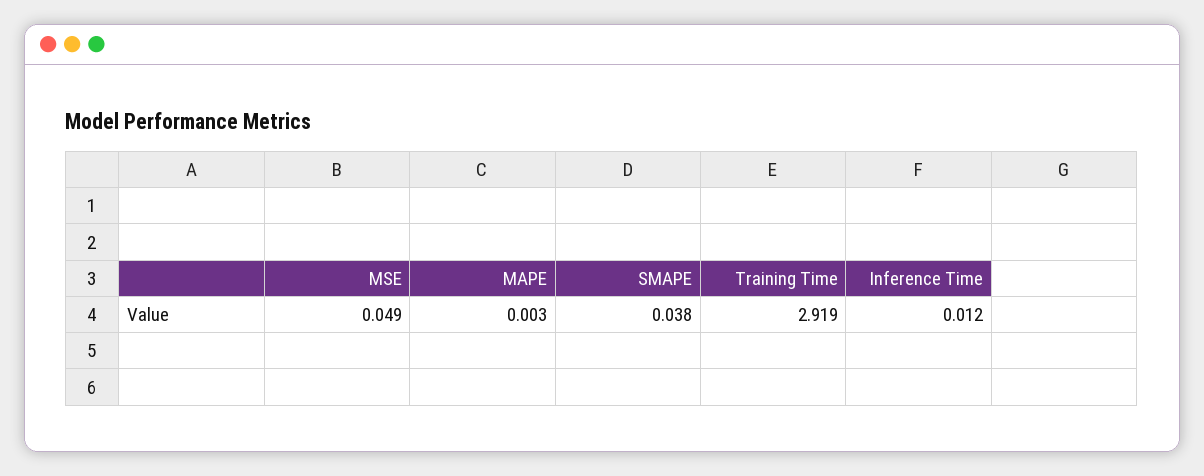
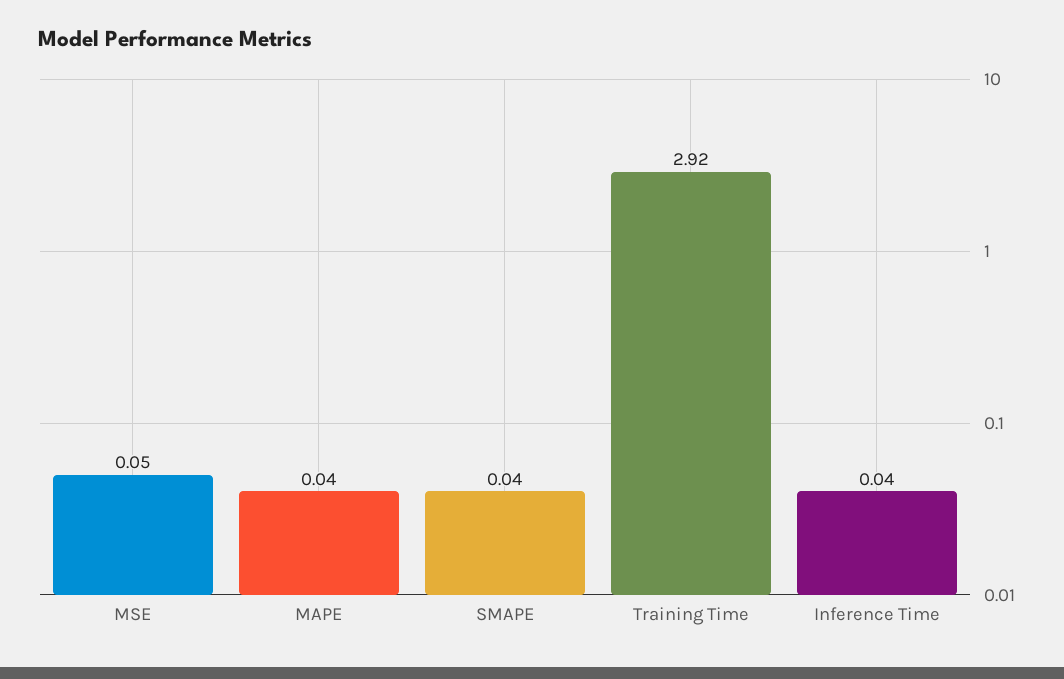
  {
    "MSE": 0.049,
-   "MAPE": 0.003,
+   "MAPE": 0.04,
    "SMAPE": 0.038,
    "Training Time": 2.919,
-   "Inference Time": 0.012
+   "Inference Time": 0.04
  }

